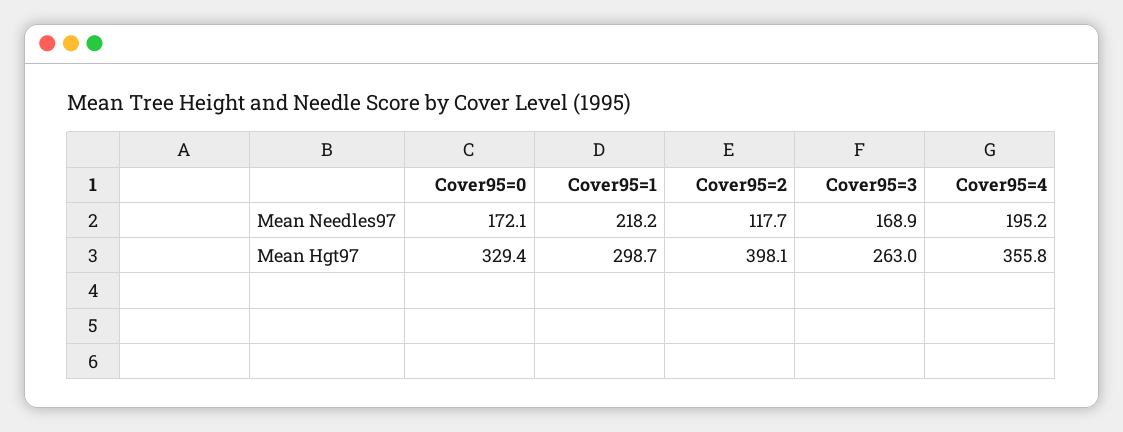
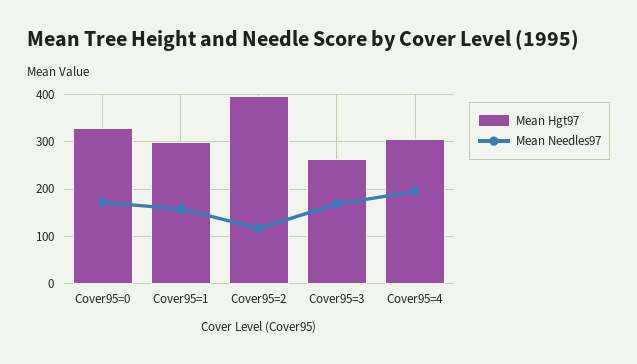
  {
    "Mean Needles97": {
      "Cover95=0": 172.1,
-     "Cover95=1": 218.2,
+     "Cover95=1": 160,
      "Cover95=2": 117.7,
      "Cover95=3": 168.9,
      "Cover95=4": 195.2
    },
    "Mean Hgt97": {
      "Cover95=0": 329.4,
      "Cover95=1": 298.7,
      "Cover95=2": 398.1,
      "Cover95=3": 263,
-     "Cover95=4": 355.8
+     "Cover95=4": 300
    }
  }

